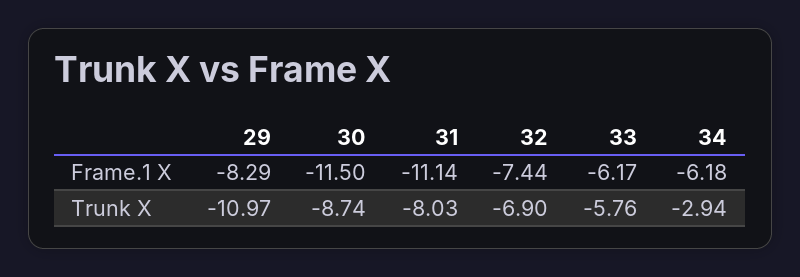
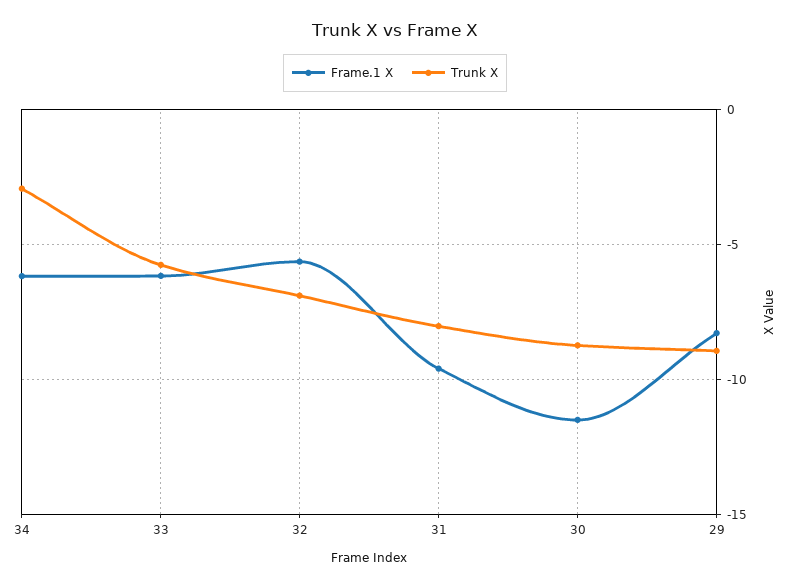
  {
    "Frame.1 X": {
      "29": -8.29,
      "30": -11.5,
-     "31": -11.14,
+     "31": -9.5,
-     "32": -7.44,
+     "32": -5.5,
      "33": -6.17,
      "34": -6.18
    },
    "Trunk X": {
-     "29": -10.97,
+     "29": -9,
      "30": -8.74,
      "31": -8.03,
      "32": -6.9,
      "33": -5.76,
      "34": -2.94
    }
  }

